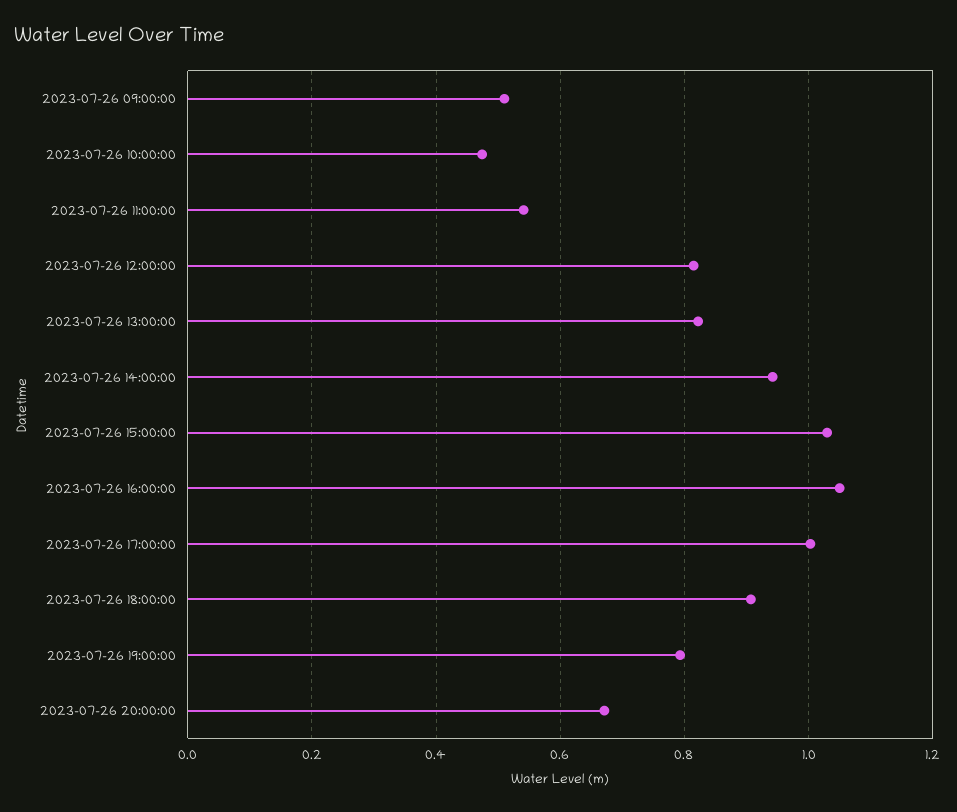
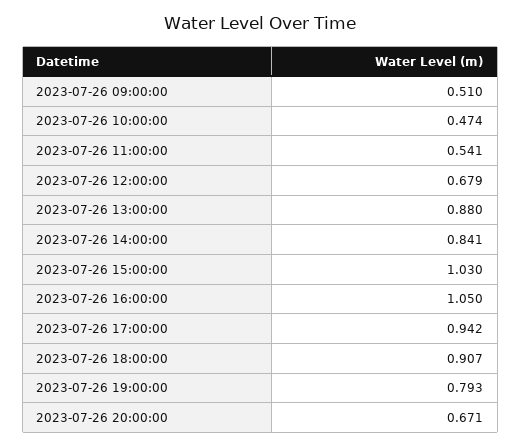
  {
    "2023-07-26 09:00:00": 0.51,
    "2023-07-26 10:00:00": 0.474,
    "2023-07-26 11:00:00": 0.541,
-   "2023-07-26 12:00:00": 0.82,
+   "2023-07-26 12:00:00": 0.679,
-   "2023-07-26 13:00:00": 0.82,
+   "2023-07-26 13:00:00": 0.88,
-   "2023-07-26 14:00:00": 0.94,
+   "2023-07-26 14:00:00": 0.841,
    "2023-07-26 15:00:00": 1.03,
    "2023-07-26 16:00:00": 1.05,
-   "2023-07-26 17:00:00": 1,
+   "2023-07-26 17:00:00": 0.942,
    "2023-07-26 18:00:00": 0.907,
    "2023-07-26 19:00:00": 0.793,
    "2023-07-26 20:00:00": 0.671
  }

